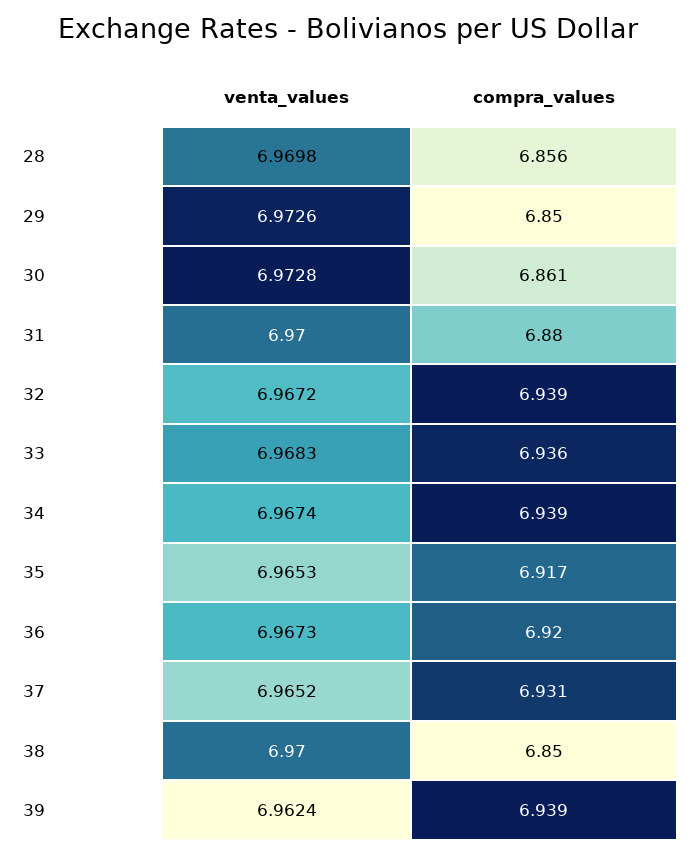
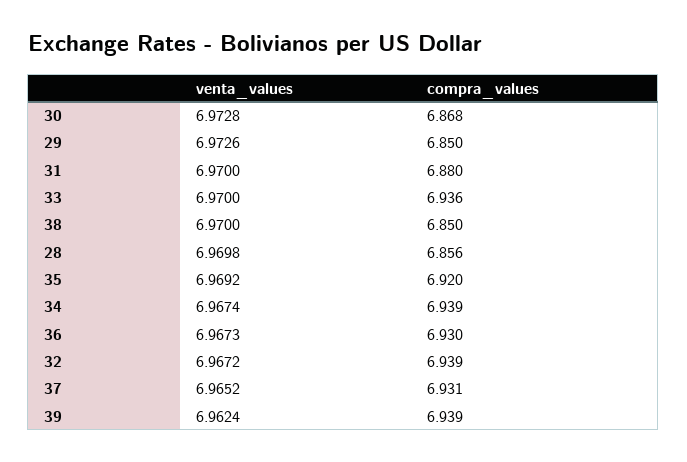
  {
    "venta_values": {
      "28": 6.9698,
      "29": 6.9726,
      "30": 6.9728,
      "31": 6.97,
      "32": 6.9672,
-     "33": 6.9683,
+     "33": 6.97,
      "34": 6.9674,
-     "35": 6.9653,
+     "35": 6.9692,
      "36": 6.9673,
      "37": 6.9652,
      "38": 6.97,
      "39": 6.9624
    },
    "compra_values": {
      "28": 6.856,
      "29": 6.85,
-     "30": 6.861,
+     "30": 6.868,
      "31": 6.88,
      "32": 6.939,
      "33": 6.936,
      "34": 6.939,
-     "35": 6.917,
+     "35": 6.92,
-     "36": 6.92,
+     "36": 6.93,
      "37": 6.931,
      "38": 6.85,
      "39": 6.939
    }
  }

